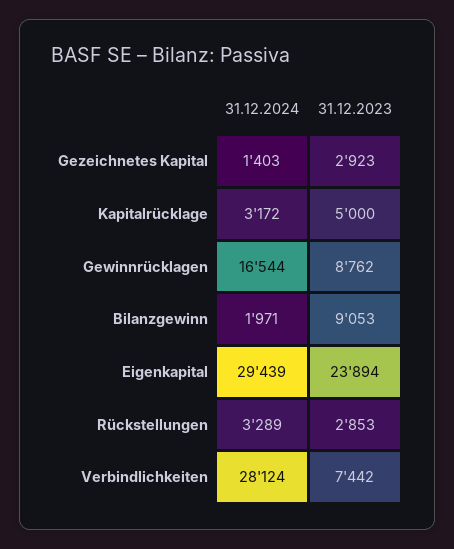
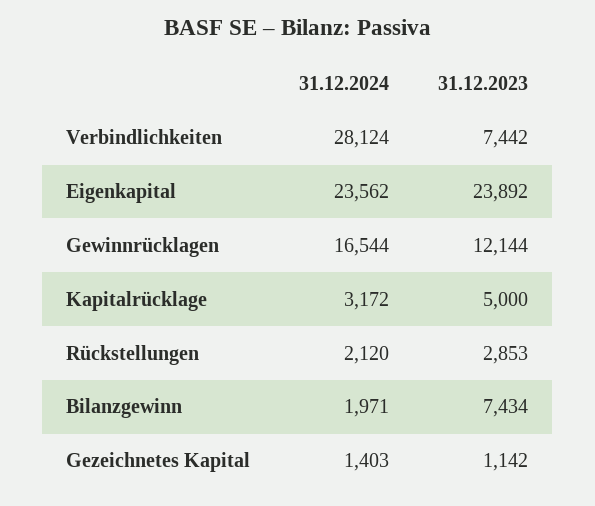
  {
    "31.12.2024": {
      "Gezeichnetes Kapital": 1403,
      "Kapitalrücklage": 3172,
      "Gewinnrücklagen": 16544,
      "Bilanzgewinn": 1971,
-     "Eigenkapital": 29439,
+     "Eigenkapital": 23562,
-     "Rückstellungen": 3289,
+     "Rückstellungen": 2120,
      "Verbindlichkeiten": 28124
    },
    "31.12.2023": {
-     "Gezeichnetes Kapital": 2923,
+     "Gezeichnetes Kapital": 1142,
      "Kapitalrücklage": 5000,
-     "Gewinnrücklagen": 8762,
+     "Gewinnrücklagen": 12144,
-     "Bilanzgewinn": 9053,
+     "Bilanzgewinn": 7434,
-     "Eigenkapital": 23894,
+     "Eigenkapital": 23892,
      "Rückstellungen": 2853,
      "Verbindlichkeiten": 7442
    }
  }

